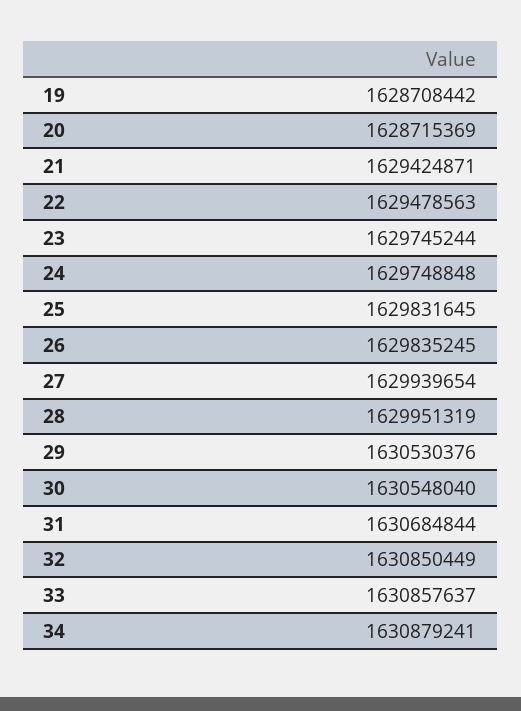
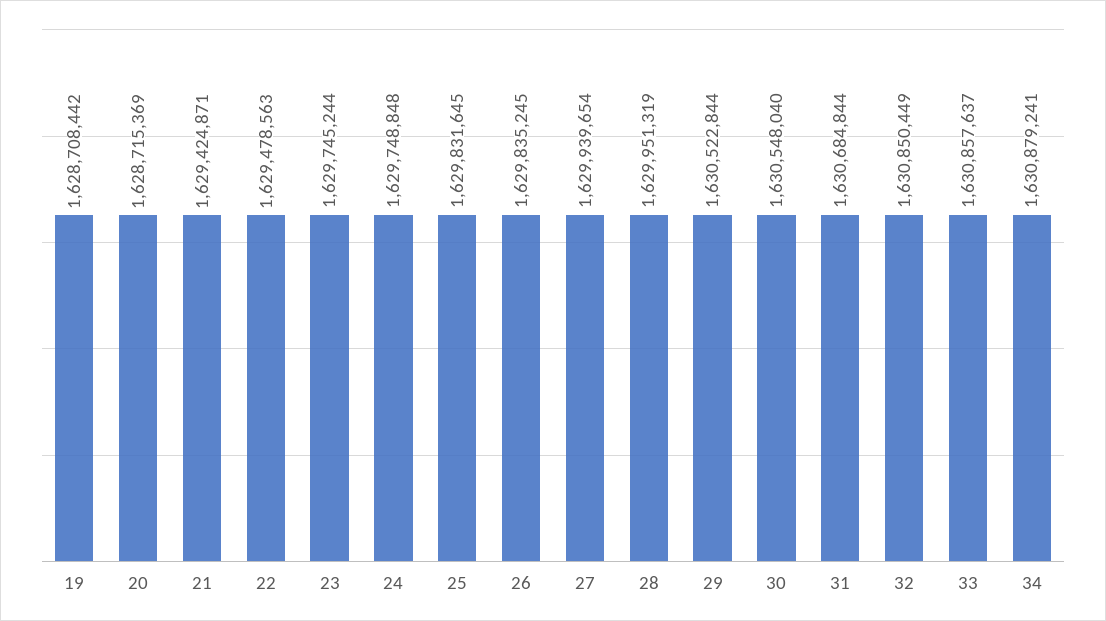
  {
    "19": 1628708442,
    "20": 1628715369,
    "21": 1629424871,
    "22": 1629478563,
    "23": 1629745244,
    "24": 1629748848,
    "25": 1629831645,
    "26": 1629835245,
    "27": 1629939654,
    "28": 1629951319,
-   "29": 1630530376,
+   "29": 1630522844,
    "30": 1630548040,
    "31": 1630684844,
    "32": 1630850449,
    "33": 1630857637,
    "34": 1630879241
  }

